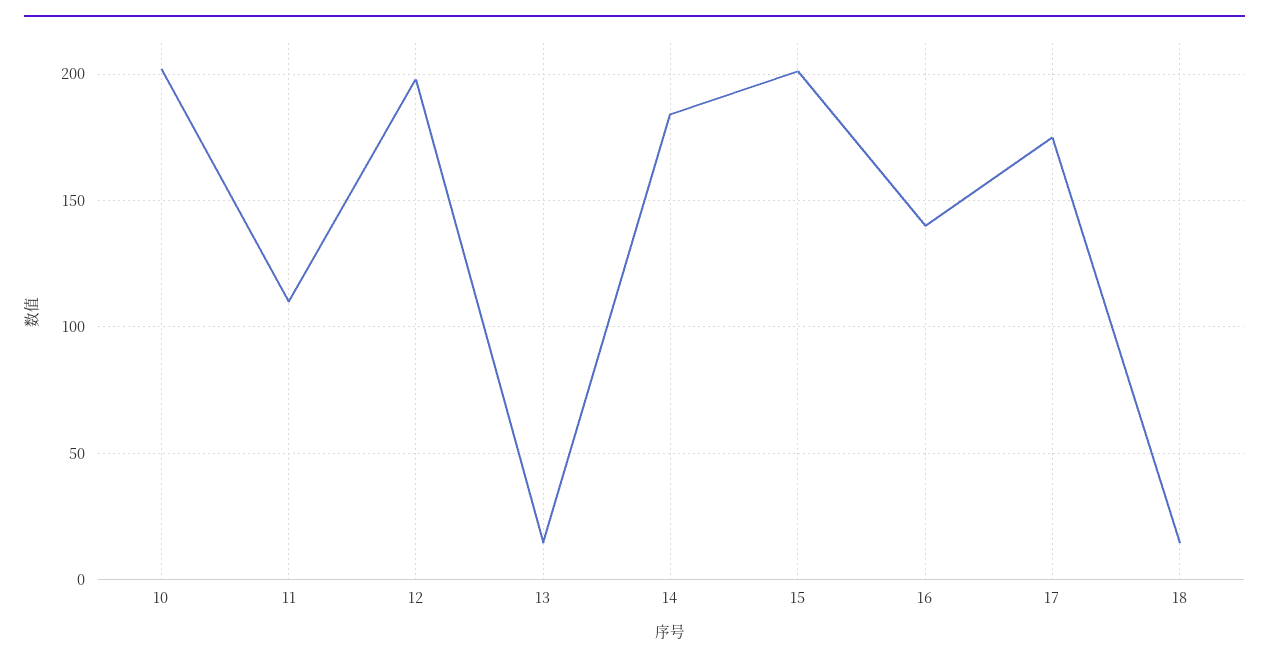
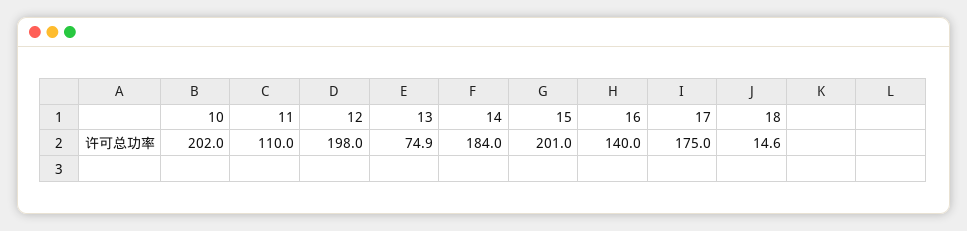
  {
    "10": 202,
    "11": 110,
    "12": 198,
-   "13": 15,
+   "13": 74.9,
    "14": 184,
    "15": 201,
    "16": 140,
    "17": 175,
    "18": 14.6
  }

